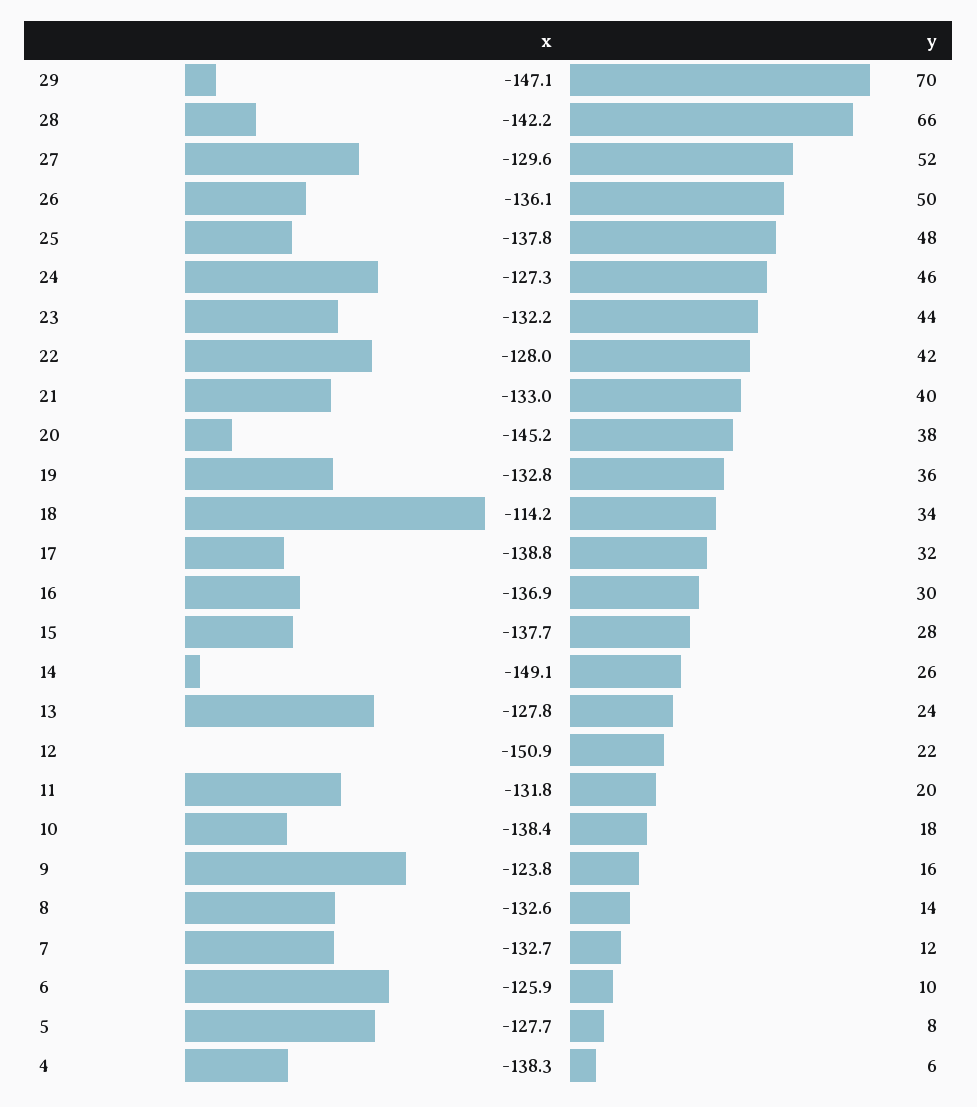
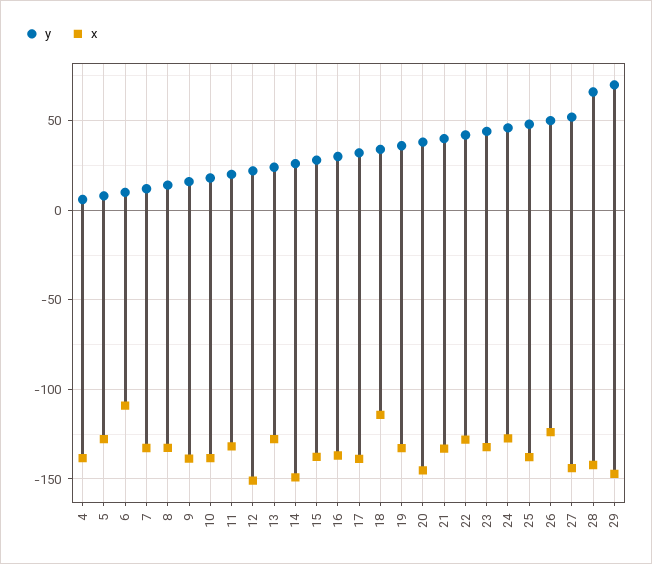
  {
    "x": {
      "29": -147.1,
      "28": -142.2,
-     "27": -129.6,
+     "27": -145,
-     "26": -136.1,
+     "26": -125,
      "25": -137.8,
      "24": -127.3,
      "23": -132.2,
      "22": -128,
      "21": -133,
      "20": -145.2,
      "19": -132.8,
      "18": -114.2,
      "17": -138.8,
      "16": -136.9,
      "15": -137.7,
      "14": -149.1,
      "13": -127.8,
      "12": -150.9,
      "11": -131.8,
      "10": -138.4,
-     "9": -123.8,
+     "9": -140,
      "8": -132.6,
      "7": -132.7,
-     "6": -125.9,
+     "6": -110,
      "5": -127.7,
      "4": -138.3
    },
    "y": {
      "29": 70,
      "28": 66,
      "27": 52,
      "26": 50,
      "25": 48,
      "24": 46,
      "23": 44,
      "22": 42,
      "21": 40,
      "20": 38,
      "19": 36,
      "18": 34,
      "17": 32,
      "16": 30,
      "15": 28,
      "14": 26,
      "13": 24,
      "12": 22,
      "11": 20,
      "10": 18,
      "9": 16,
      "8": 14,
      "7": 12,
      "6": 10,
      "5": 8,
      "4": 6
    }
  }

